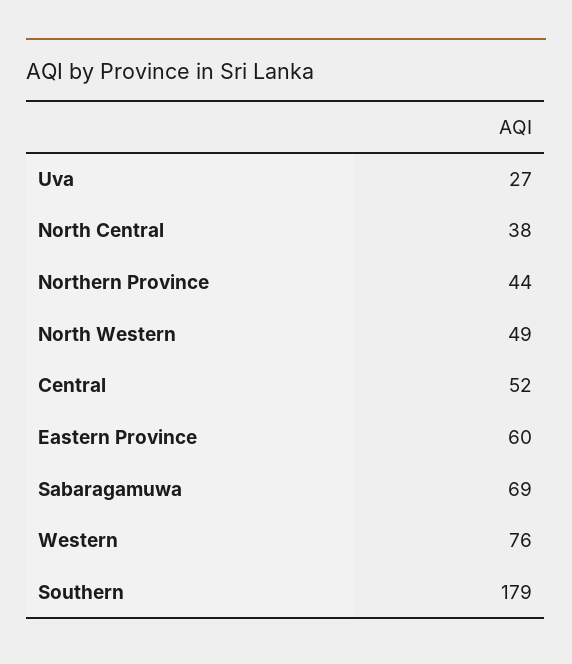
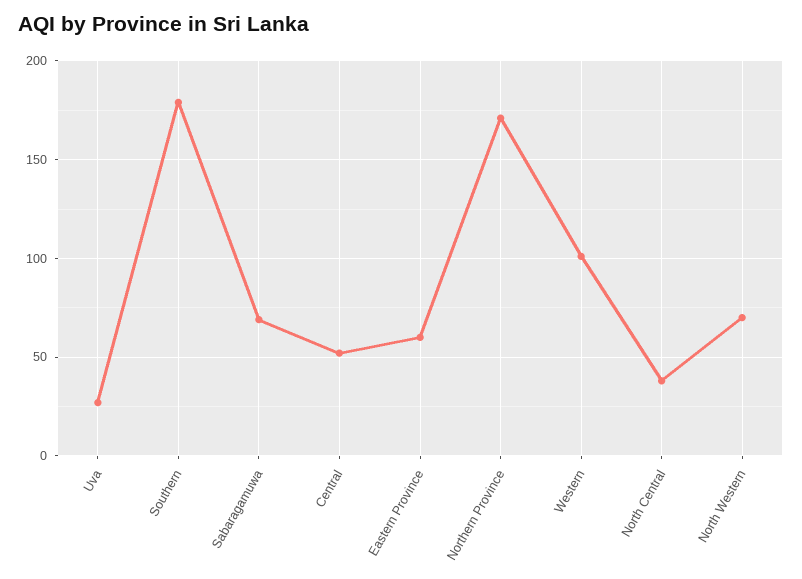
  {
    "Uva": 27,
    "North Central": 38,
-   "Northern Province": 44,
+   "Northern Province": 170,
-   "North Western": 49,
+   "North Western": 70,
    "Central": 52,
    "Eastern Province": 60,
    "Sabaragamuwa": 69,
-   "Western": 76,
+   "Western": 100,
    "Southern": 179
  }

